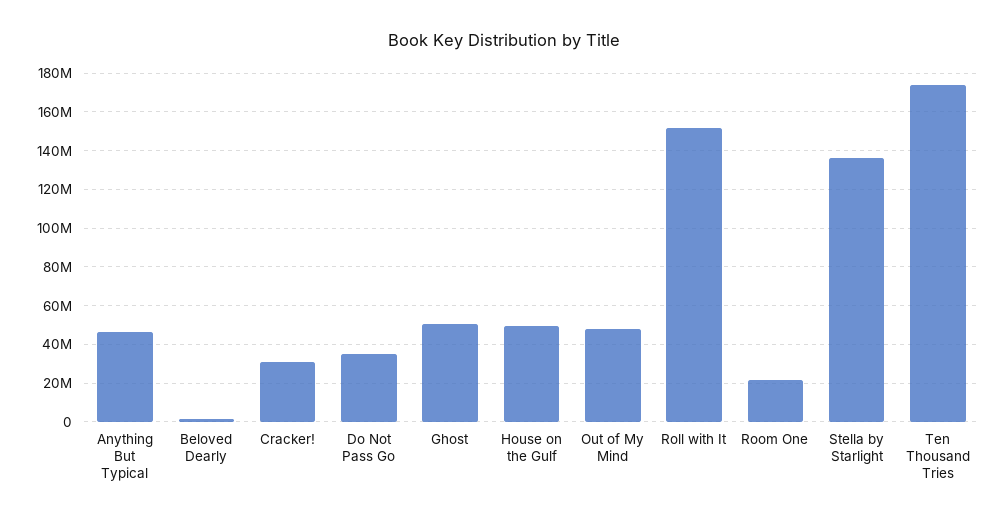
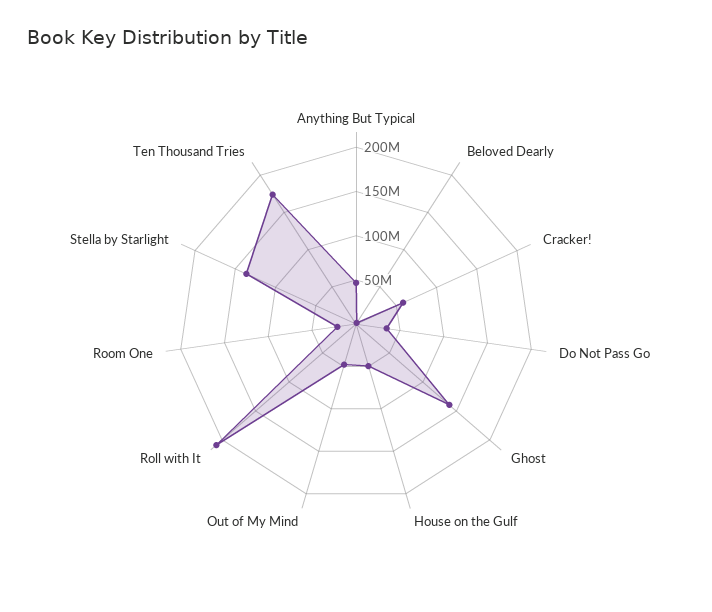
  {
    "Anything But Typical": 45000000,
    "Beloved Dearly": 0,
-   "Cracker!": 30000000,
+   "Cracker!": 60000000,
    "Do Not Pass Go": 35000000,
-   "Ghost": 50000000,
+   "Ghost": 140000000,
    "House on the Gulf": 50000000,
    "Out of My Mind": 50000000,
-   "Roll with It": 150000000,
+   "Roll with It": 210000000,
    "Room One": 20000000,
    "Stella by Starlight": 135000000,
    "Ten Thousand Tries": 175000000
  }

